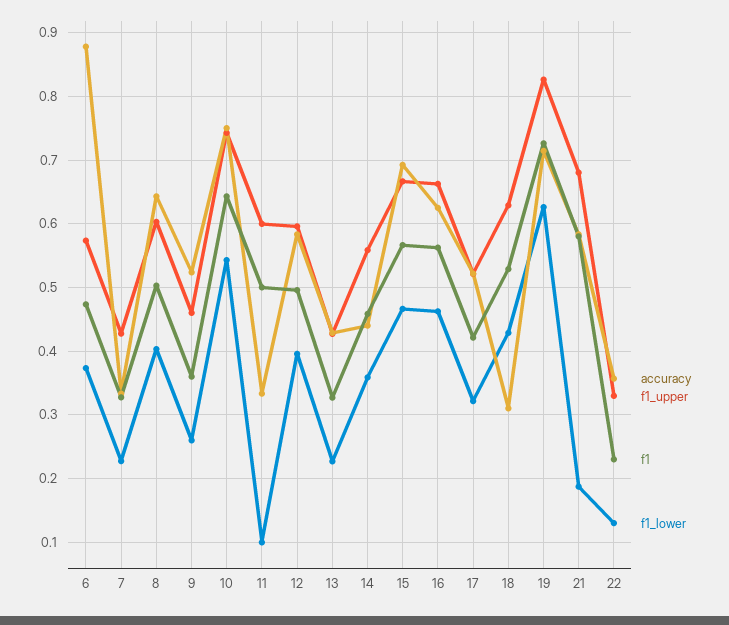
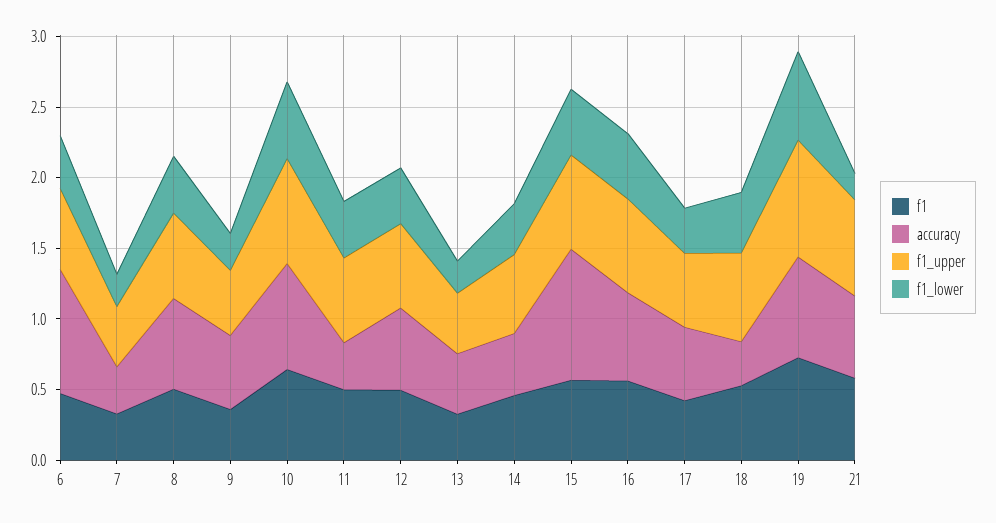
  {
    "accuracy": {
      "6": 0.88,
      "7": 0.33,
      "8": 0.64,
      "9": 0.52,
      "10": 0.75,
      "11": 0.33,
      "12": 0.58,
      "13": 0.43,
      "14": 0.44,
-     "15": 0.69,
+     "15": 0.9,
      "16": 0.63,
      "17": 0.52,
      "18": 0.31,
      "19": 0.71,
-     "21": 0.58,
+     "21": 0.58
-     "22": 0.36
    },
    "f1_upper": {
      "6": 0.57,
      "7": 0.43,
      "8": 0.6,
      "9": 0.46,
      "10": 0.74,
      "11": 0.6,
      "12": 0.6,
      "13": 0.43,
      "14": 0.56,
      "15": 0.67,
      "16": 0.66,
      "17": 0.52,
      "18": 0.63,
      "19": 0.83,
-     "21": 0.68,
+     "21": 0.68
-     "22": 0.33
    },
    "f1": {
      "6": 0.47,
      "7": 0.33,
      "8": 0.5,
      "9": 0.36,
      "10": 0.64,
      "11": 0.5,
      "12": 0.5,
      "13": 0.33,
      "14": 0.46,
      "15": 0.57,
      "16": 0.56,
      "17": 0.42,
      "18": 0.53,
      "19": 0.73,
-     "21": 0.58,
+     "21": 0.58
-     "22": 0.23
    },
    "f1_lower": {
      "6": 0.37,
      "7": 0.23,
      "8": 0.4,
      "9": 0.26,
      "10": 0.54,
-     "11": 0.1,
+     "11": 0.4,
      "12": 0.4,
      "13": 0.23,
      "14": 0.36,
      "15": 0.47,
      "16": 0.46,
      "17": 0.32,
      "18": 0.43,
      "19": 0.63,
-     "21": 0.19,
+     "21": 0.19
-     "22": 0.13
    }
  }

